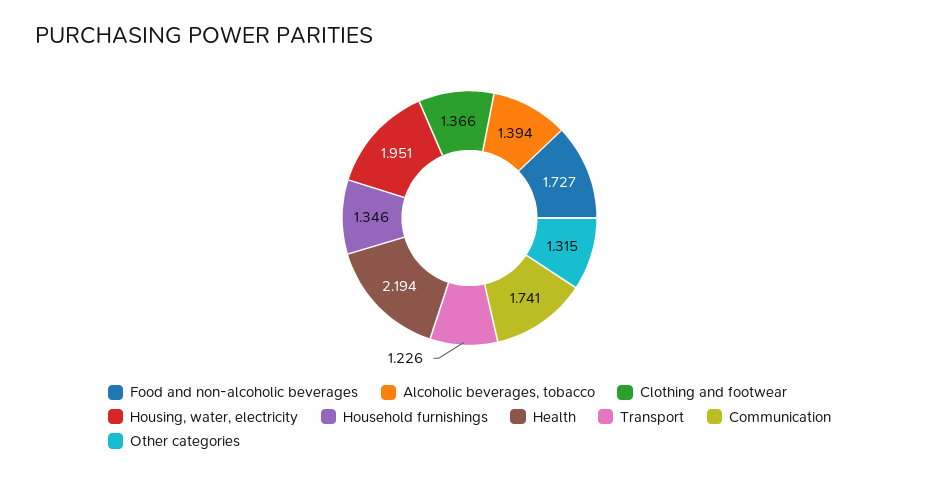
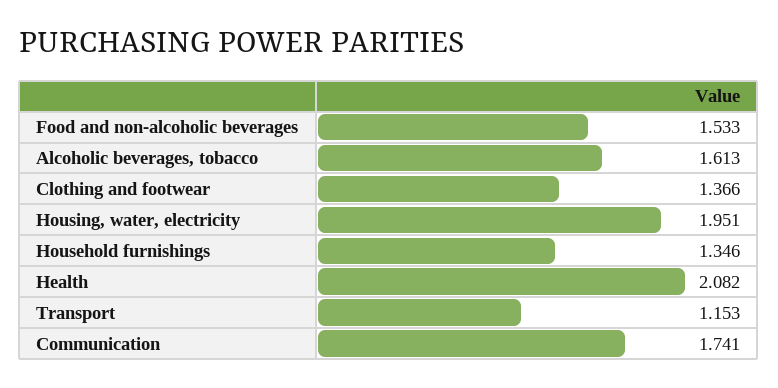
  {
-   "Food and non-alcoholic beverages": 1.727,
+   "Food and non-alcoholic beverages": 1.533,
-   "Alcoholic beverages, tobacco": 1.394,
+   "Alcoholic beverages, tobacco": 1.613,
    "Clothing and footwear": 1.366,
    "Housing, water, electricity": 1.951,
    "Household furnishings": 1.346,
-   "Health": 2.194,
+   "Health": 2.082,
-   "Transport": 1.226,
+   "Transport": 1.153,
-   "Communication": 1.741,
+   "Communication": 1.741
-   "Other categories": 1.315
  }

